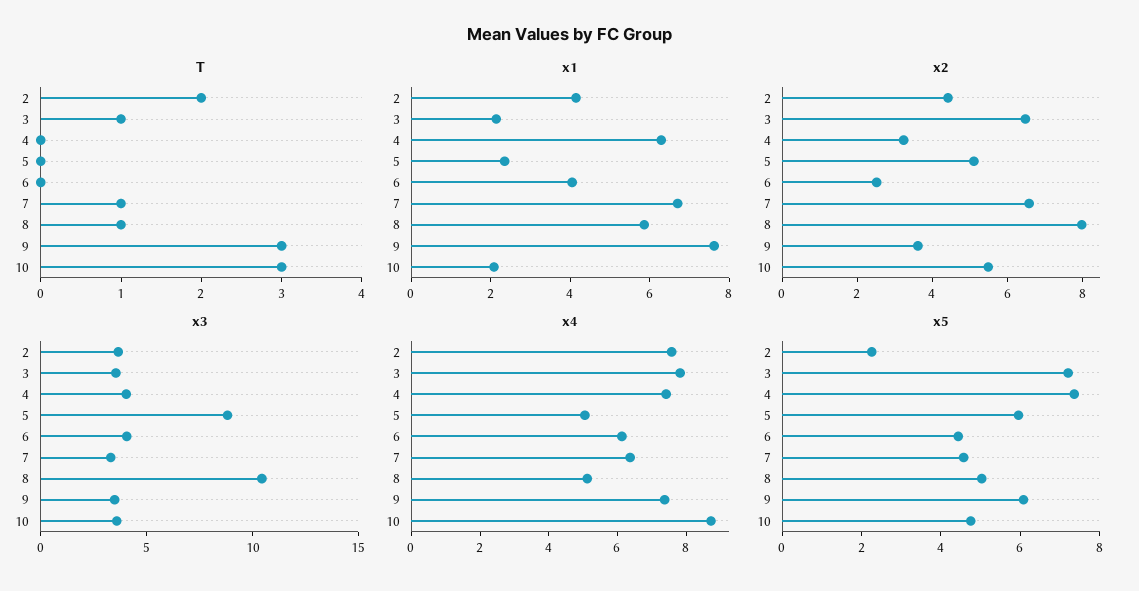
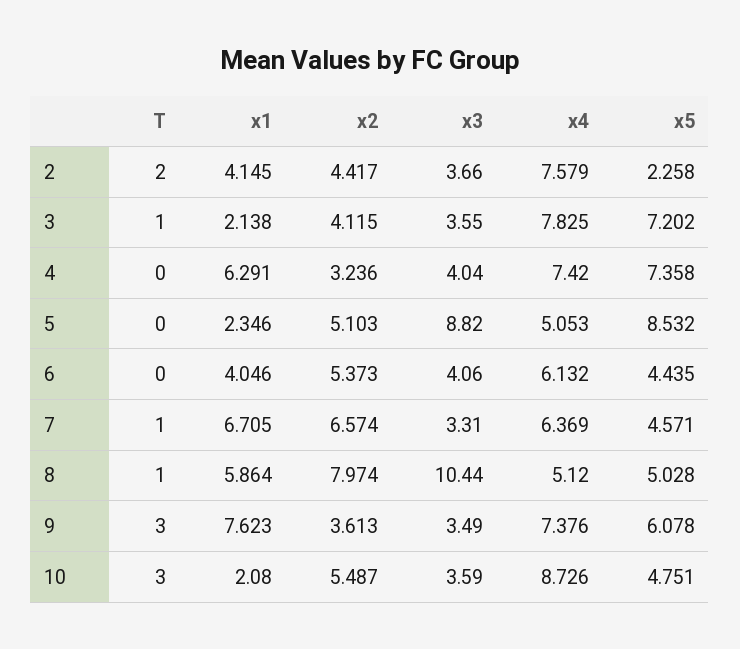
  {
    "T": {
      "2": 2,
      "3": 1,
      "4": 0,
      "5": 0,
      "6": 0,
      "7": 1,
      "8": 1,
      "9": 3,
      "10": 3
    },
    "x1": {
      "2": 4.145,
      "3": 2.138,
      "4": 6.291,
      "5": 2.346,
      "6": 4.046,
      "7": 6.705,
      "8": 5.864,
      "9": 7.623,
      "10": 2.08
    },
    "x2": {
      "2": 4.417,
-     "3": 6.5,
+     "3": 4.115,
      "4": 3.236,
      "5": 5.103,
-     "6": 2.5,
+     "6": 5.373,
      "7": 6.574,
      "8": 7.974,
      "9": 3.613,
      "10": 5.487
    },
    "x3": {
      "2": 3.66,
      "3": 3.55,
      "4": 4.04,
      "5": 8.82,
      "6": 4.06,
      "7": 3.31,
      "8": 10.44,
      "9": 3.49,
      "10": 3.59
    },
    "x4": {
      "2": 7.579,
      "3": 7.825,
      "4": 7.42,
      "5": 5.053,
      "6": 6.132,
      "7": 6.369,
      "8": 5.12,
      "9": 7.376,
      "10": 8.726
    },
    "x5": {
      "2": 2.258,
      "3": 7.202,
      "4": 7.358,
-     "5": 6,
+     "5": 8.532,
      "6": 4.435,
      "7": 4.571,
      "8": 5.028,
      "9": 6.078,
      "10": 4.751
    }
  }

